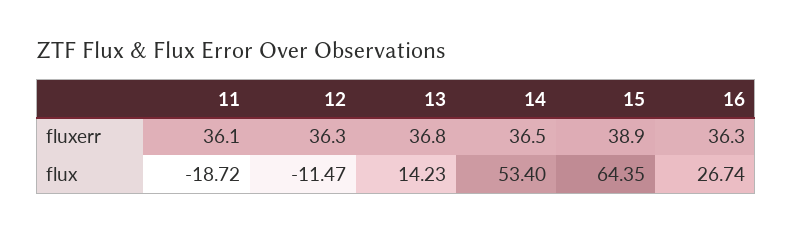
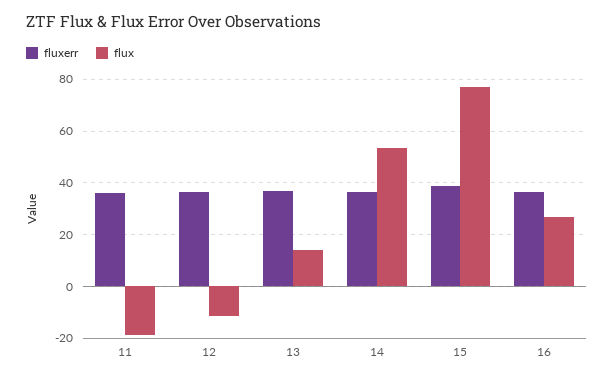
  {
    "fluxerr": {
      "11": 36.1,
      "12": 36.3,
      "13": 36.8,
      "14": 36.5,
      "15": 38.9,
      "16": 36.3
    },
    "flux": {
      "11": -18.72,
      "12": -11.47,
      "13": 14.23,
      "14": 53.4,
-     "15": 64.35,
+     "15": 77.5,
      "16": 26.74
    }
  }

